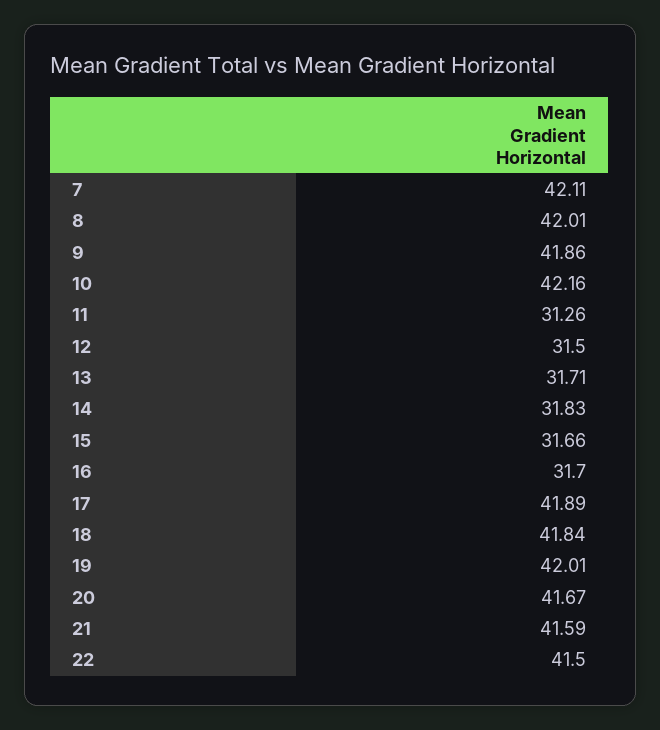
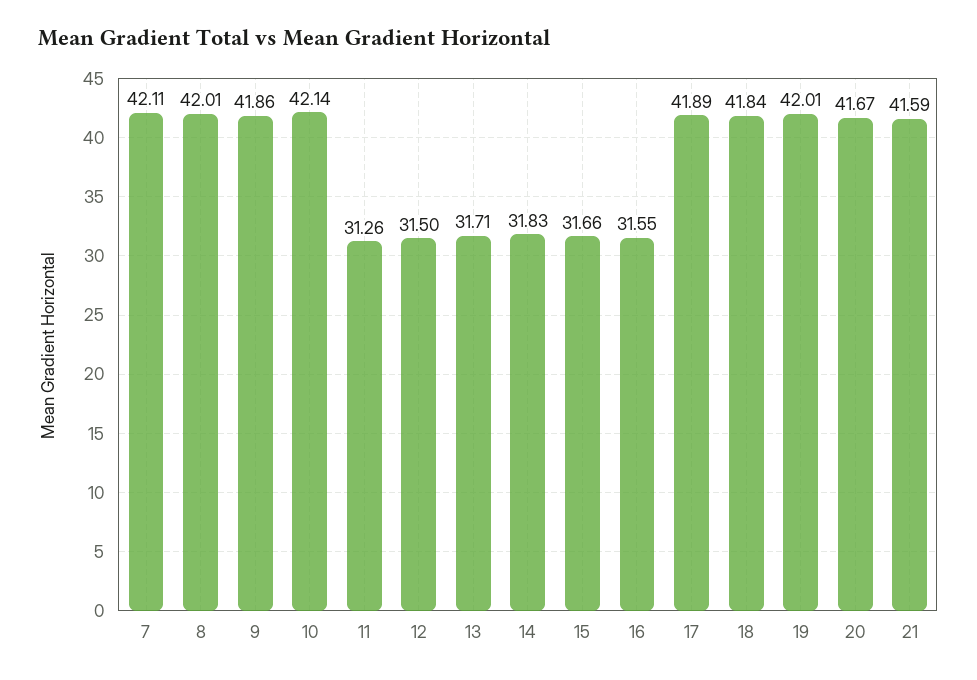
  {
    "7": 42.11,
    "8": 42.01,
    "9": 41.86,
-   "10": 42.16,
+   "10": 42.14,
    "11": 31.26,
    "12": 31.5,
    "13": 31.71,
    "14": 31.83,
    "15": 31.66,
-   "16": 31.7,
+   "16": 31.55,
    "17": 41.89,
    "18": 41.84,
    "19": 42.01,
    "20": 41.67,
-   "21": 41.59,
+   "21": 41.59
-   "22": 41.5
  }

